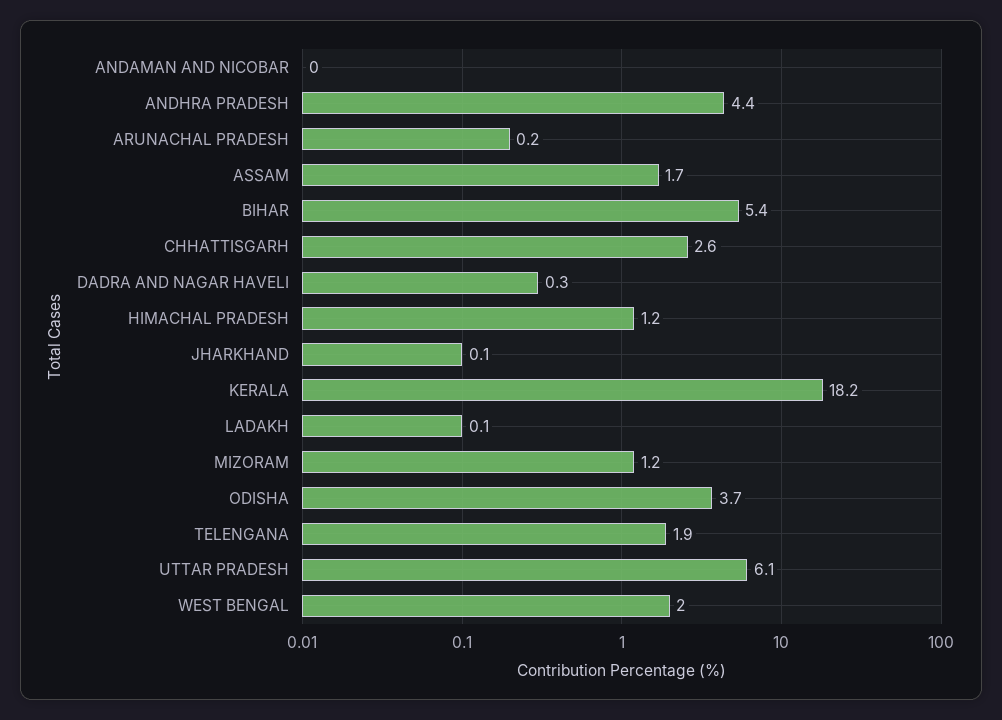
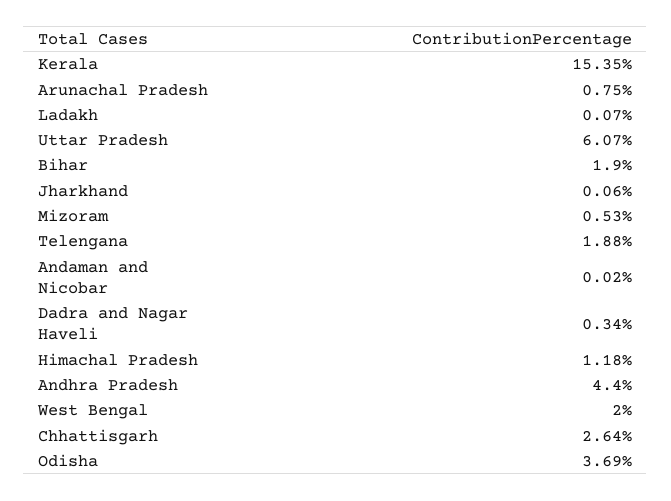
  {
    "ANDAMAN AND NICOBAR": 0.02,
    "ANDHRA PRADESH": 4.4,
-   "ARUNACHAL PRADESH": 0.2,
+   "ARUNACHAL PRADESH": 0.75,
-   "ASSAM": 1.7,
-   "BIHAR": 5.4,
+   "BIHAR": 1.9,
    "CHHATTISGARH": 2.64,
    "DADRA AND NAGAR HAVELI": 0.34,
    "HIMACHAL PRADESH": 1.18,
    "JHARKHAND": 0.06,
-   "KERALA": 18.2,
+   "KERALA": 15.35,
    "LADAKH": 0.07,
-   "MIZORAM": 1.2,
+   "MIZORAM": 0.53,
    "ODISHA": 3.69,
    "TELENGANA": 1.88,
    "UTTAR PRADESH": 6.07,
    "WEST BENGAL": 2
  }

